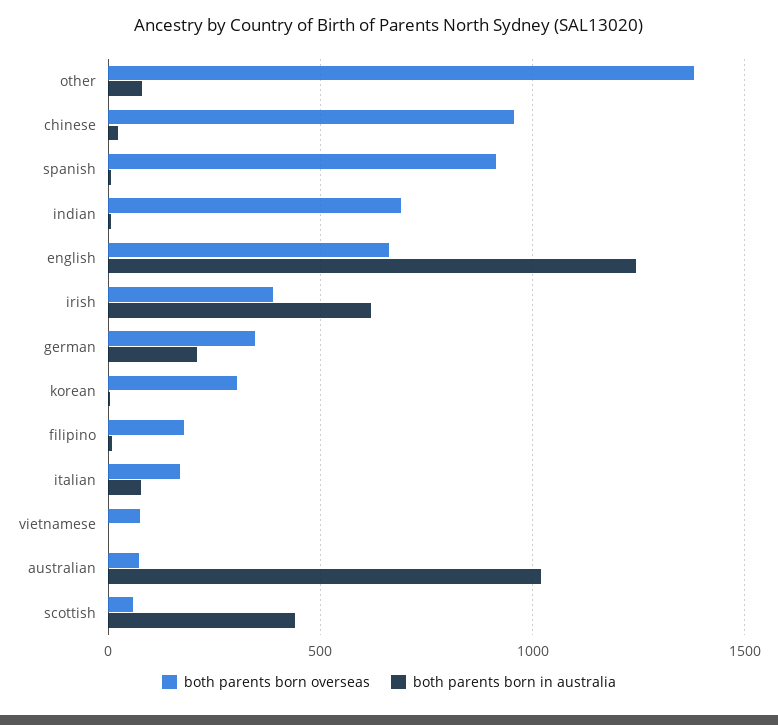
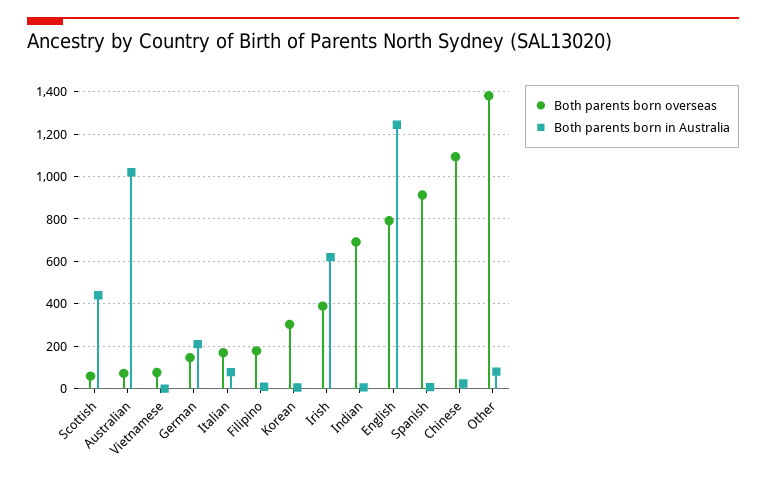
  {
    "both parents born overseas": {
      "other": 1400,
-     "chinese": 950,
+     "chinese": 1100,
      "spanish": 900,
      "indian": 700,
-     "english": 650,
+     "english": 800,
      "irish": 400,
-     "german": 350,
+     "german": 150,
      "korean": 300,
      "filipino": 200,
      "italian": 150,
      "vietnamese": 100,
      "australian": 50,
      "scottish": 50
    },
    "both parents born in australia": {
      "other": 100,
      "chinese": 0,
      "spanish": 0,
      "indian": 0,
      "english": 1250,
      "irish": 600,
      "german": 200,
      "korean": 0,
      "filipino": 0,
      "italian": 100,
      "vietnamese": 0,
      "australian": 1000,
      "scottish": 450
    }
  }

